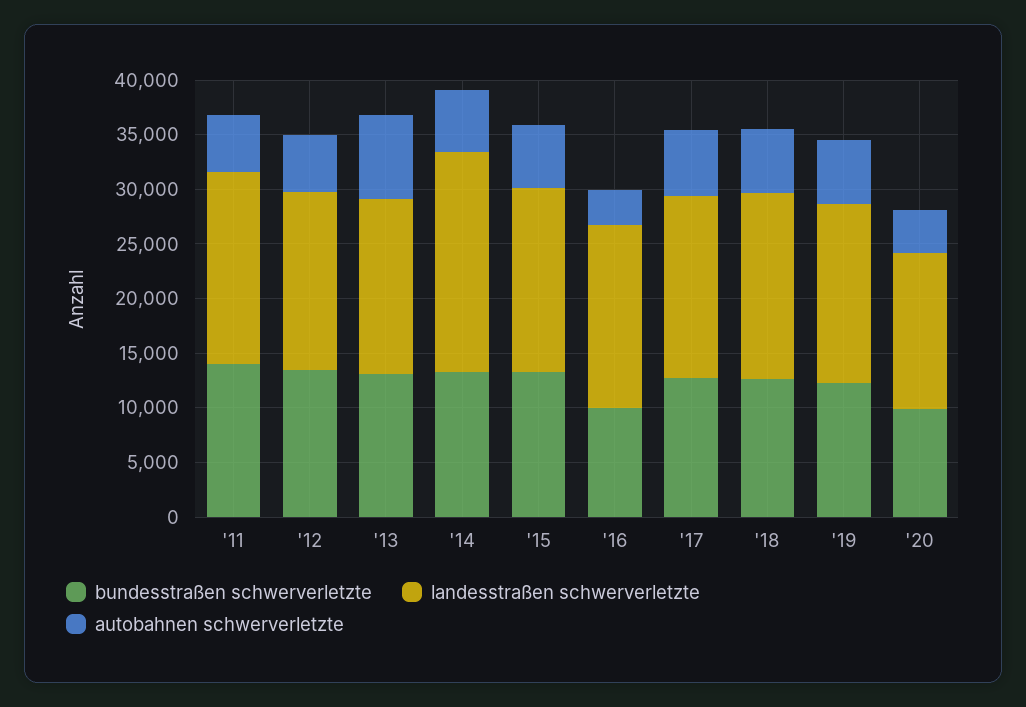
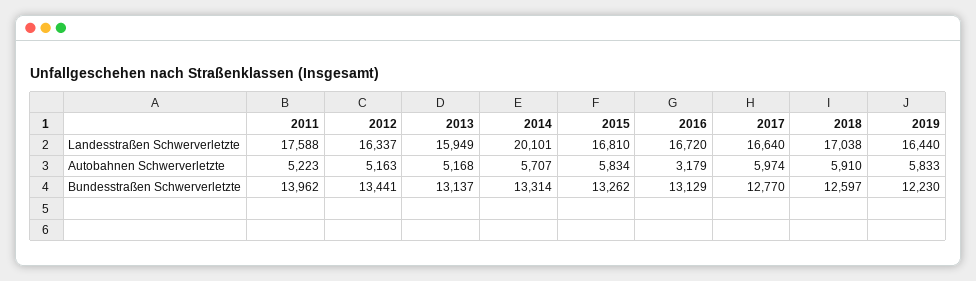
  {
    "bundesstraßen schwerverletzte": {
      "'11": 13962,
      "'12": 13441,
      "'13": 13137,
      "'14": 13314,
      "'15": 13262,
-     "'16": 10000,
+     "'16": 13129,
      "'17": 12770,
      "'18": 12597,
-     "'19": 12230,
+     "'19": 12230
-     "'20": 10000
    },
    "landesstraßen schwerverletzte": {
      "'11": 17588,
      "'12": 16337,
      "'13": 15949,
      "'14": 20101,
      "'15": 16810,
      "'16": 16720,
      "'17": 16640,
      "'18": 17038,
-     "'19": 16440,
+     "'19": 16440
-     "'20": 14000
    },
    "autobahnen schwerverletzte": {
      "'11": 5223,
      "'12": 5163,
-     "'13": 8000,
+     "'13": 5168,
      "'14": 5707,
      "'15": 5834,
      "'16": 3179,
      "'17": 5974,
      "'18": 5910,
-     "'19": 5833,
+     "'19": 5833
-     "'20": 4000
    }
  }

